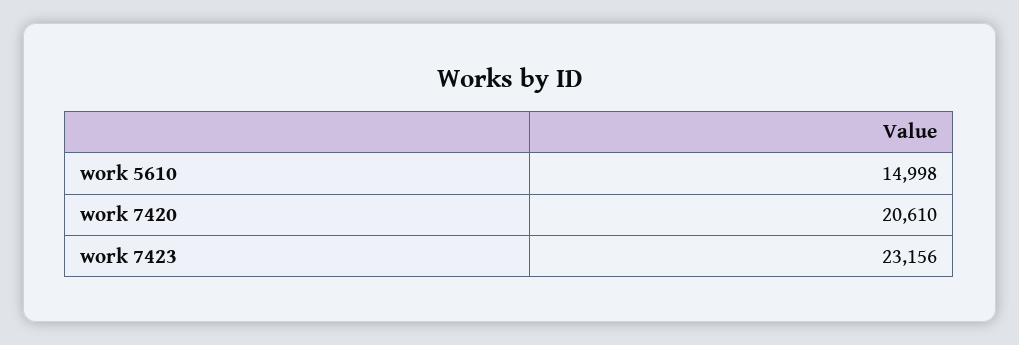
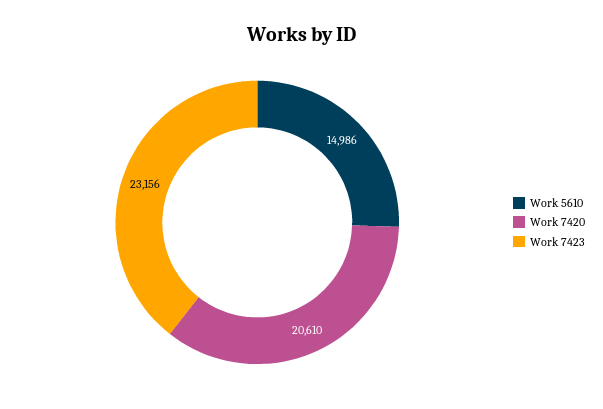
  {
-   "work 5610": 14998,
+   "work 5610": 14986,
    "work 7420": 20610,
    "work 7423": 23156
  }

